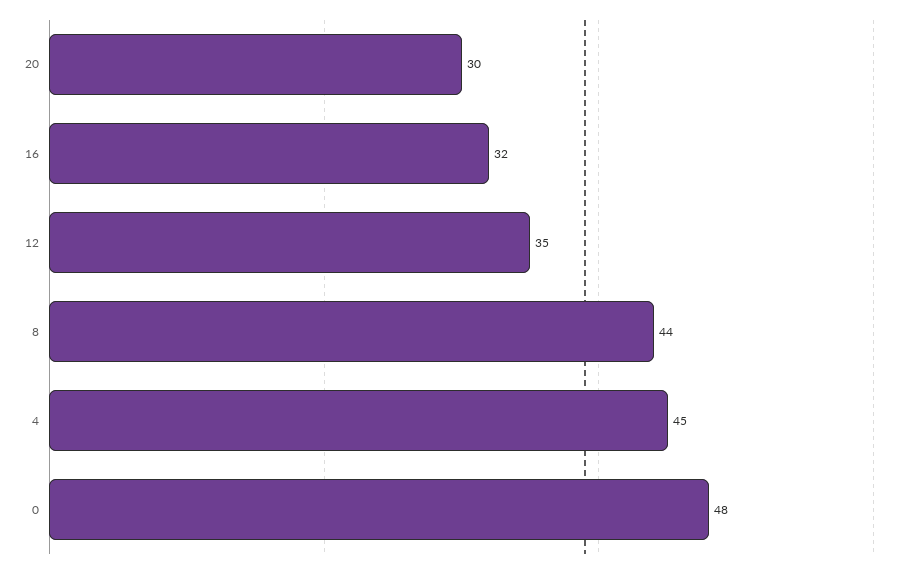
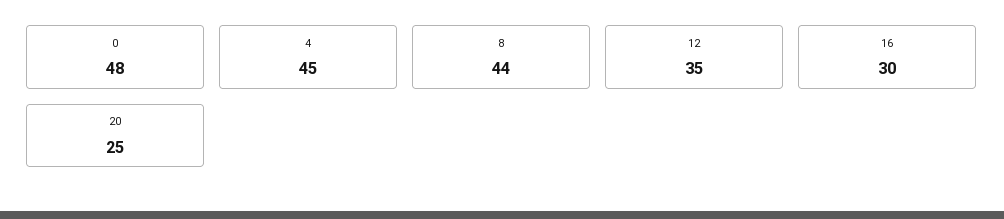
  {
-   "20": 30,
+   "20": 25,
-   "16": 32,
+   "16": 30,
    "12": 35,
    "8": 44,
    "4": 45,
    "0": 48
  }

